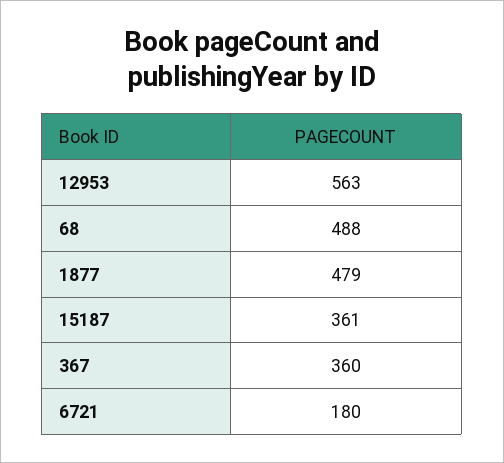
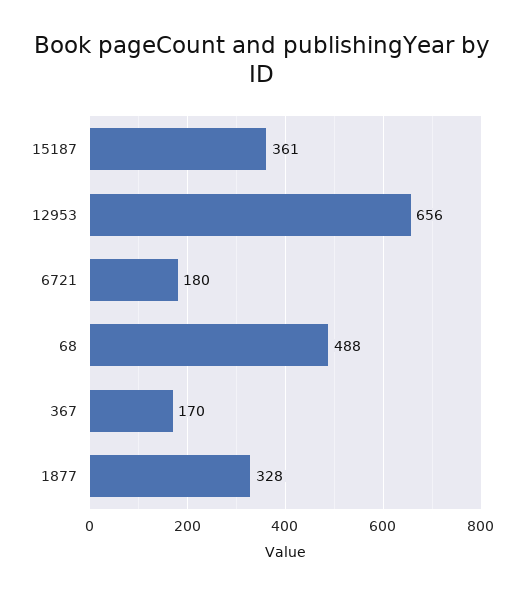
  {
-   "12953": 563,
+   "12953": 656,
    "68": 488,
-   "1877": 479,
+   "1877": 328,
    "15187": 361,
-   "367": 360,
+   "367": 170,
    "6721": 180
  }

